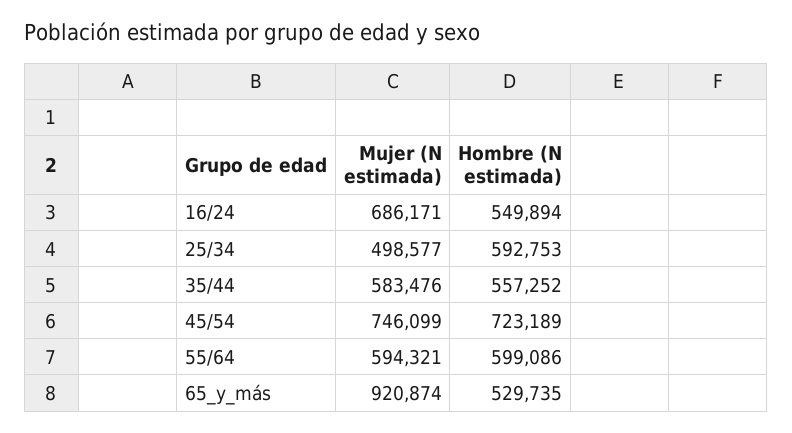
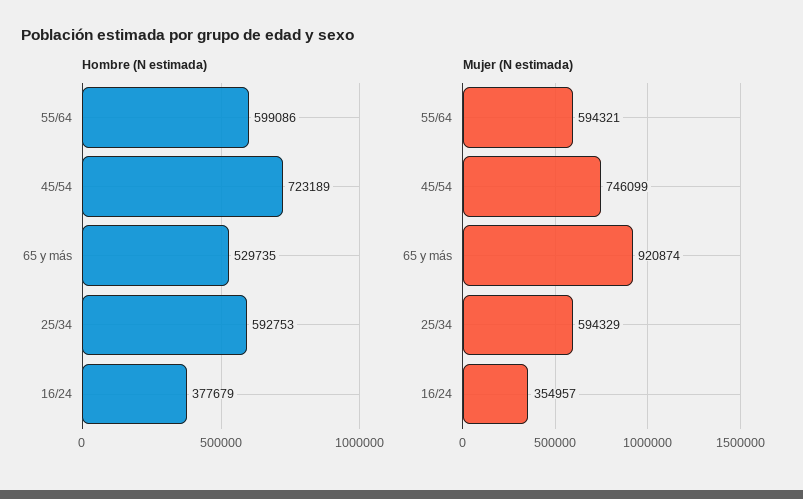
  {
    "Mujer (N estimada)": {
-     "16/24": 686171,
+     "16/24": 354957,
-     "25/34": 498577,
+     "25/34": 594329,
-     "35/44": 583476,
      "45/54": 746099,
      "55/64": 594321,
      "65_y_más": 920874
    },
    "Hombre (N estimada)": {
-     "16/24": 549894,
+     "16/24": 377679,
      "25/34": 592753,
-     "35/44": 557252,
      "45/54": 723189,
      "55/64": 599086,
      "65_y_más": 529735
    }
  }

